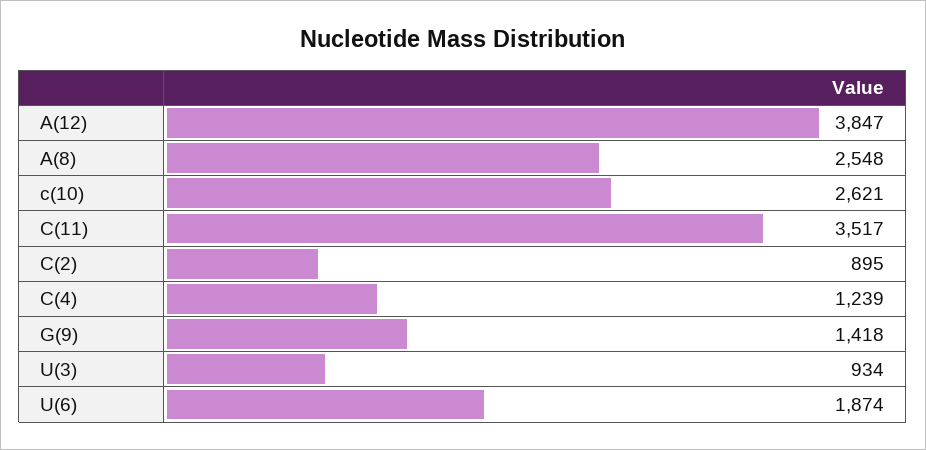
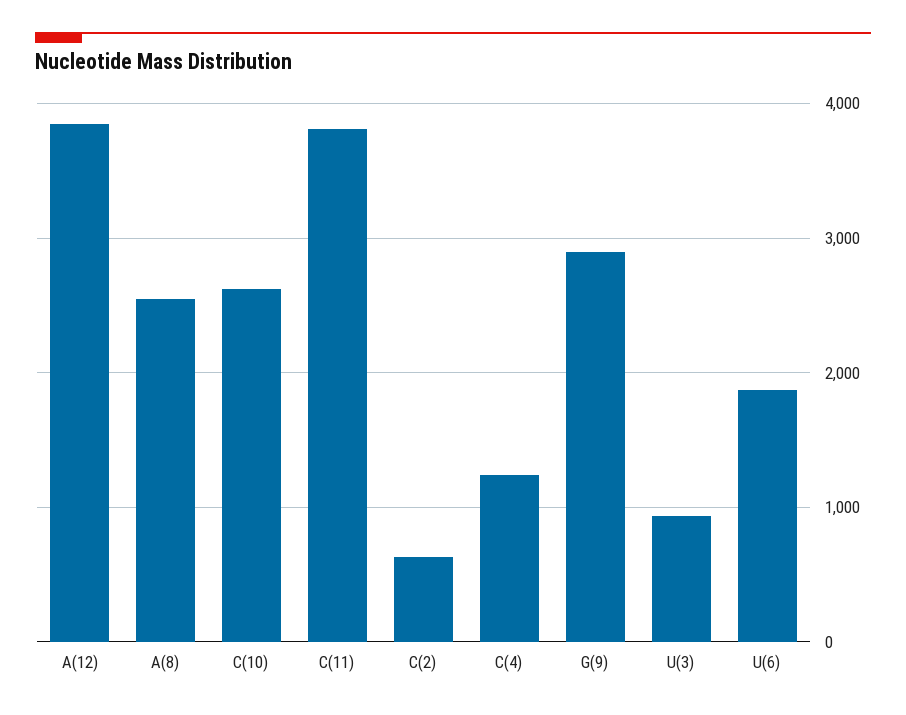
  {
    "A(12)": 3847,
    "A(8)": 2548,
    "c(10)": 2621,
-   "C(11)": 3517,
+   "C(11)": 3800,
-   "C(2)": 895,
+   "C(2)": 600,
    "C(4)": 1239,
-   "G(9)": 1418,
+   "G(9)": 2900,
    "U(3)": 934,
    "U(6)": 1874
  }

